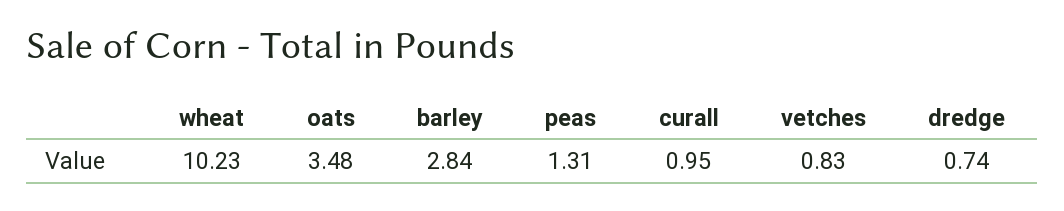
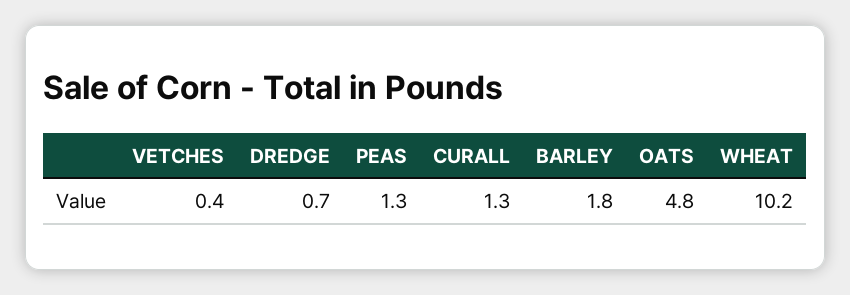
  {
    "wheat": 10.23,
-   "oats": 3.48,
+   "oats": 4.8,
-   "barley": 2.84,
+   "barley": 1.8,
    "peas": 1.31,
-   "curall": 0.95,
+   "curall": 1.3,
-   "vetches": 0.83,
+   "vetches": 0.4,
    "dredge": 0.74
  }

